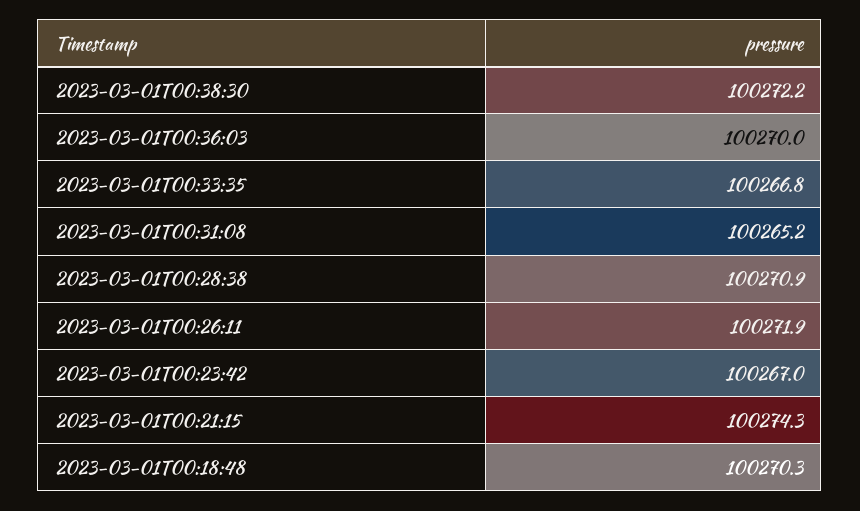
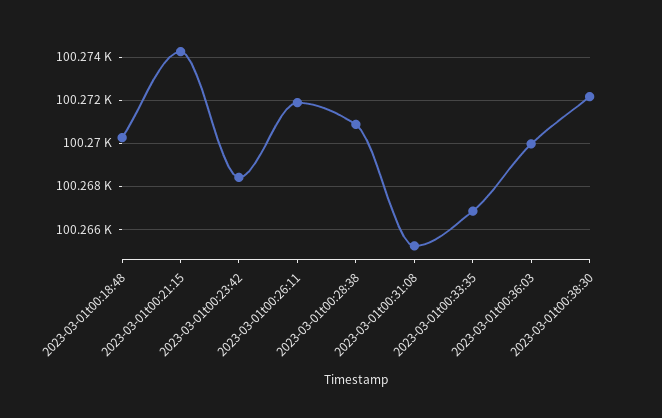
  {
    "2023-03-01T00:38:30": 100272.2,
    "2023-03-01T00:36:03": 100270,
    "2023-03-01T00:33:35": 100266.8,
    "2023-03-01T00:31:08": 100265.2,
    "2023-03-01T00:28:38": 100270.9,
    "2023-03-01T00:26:11": 100271.9,
-   "2023-03-01T00:23:42": 100267,
+   "2023-03-01T00:23:42": 100268.5,
    "2023-03-01T00:21:15": 100274.3,
    "2023-03-01T00:18:48": 100270.3
  }

